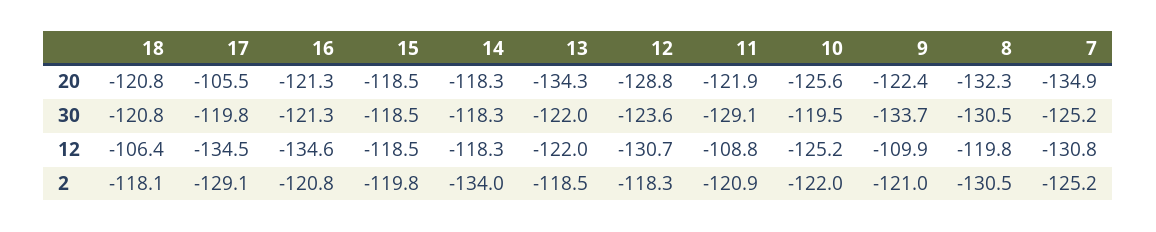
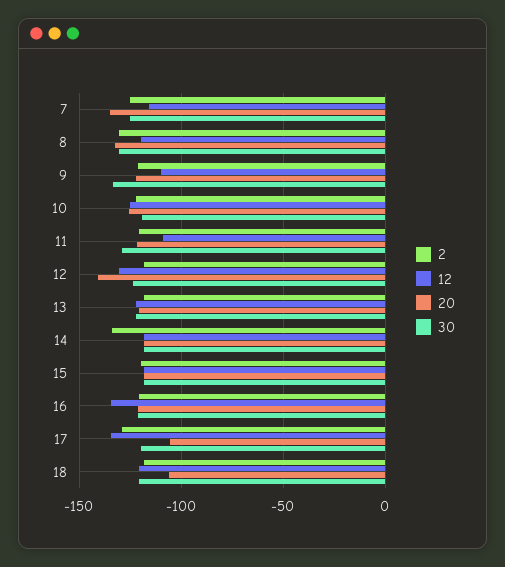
  {
    "20": {
-     "18": -120.8,
+     "18": -105,
      "17": -105.5,
      "16": -121.3,
      "15": -118.5,
      "14": -118.3,
-     "13": -134.3,
+     "13": -120,
-     "12": -128.8,
+     "12": -140,
      "11": -121.9,
      "10": -125.6,
      "9": -122.4,
      "8": -132.3,
      "7": -134.9
    },
    "30": {
      "18": -120.8,
      "17": -119.8,
      "16": -121.3,
      "15": -118.5,
      "14": -118.3,
      "13": -122,
      "12": -123.6,
      "11": -129.1,
      "10": -119.5,
      "9": -133.7,
      "8": -130.5,
      "7": -125.2
    },
    "12": {
-     "18": -106.4,
+     "18": -120,
      "17": -134.5,
      "16": -134.6,
      "15": -118.5,
      "14": -118.3,
      "13": -122,
      "12": -130.7,
      "11": -108.8,
      "10": -125.2,
      "9": -109.9,
      "8": -119.8,
-     "7": -130.8
+     "7": -115
    },
    "2": {
      "18": -118.1,
      "17": -129.1,
      "16": -120.8,
      "15": -119.8,
      "14": -134,
      "13": -118.5,
      "12": -118.3,
      "11": -120.9,
      "10": -122,
      "9": -121,
      "8": -130.5,
      "7": -125.2
    }
  }

